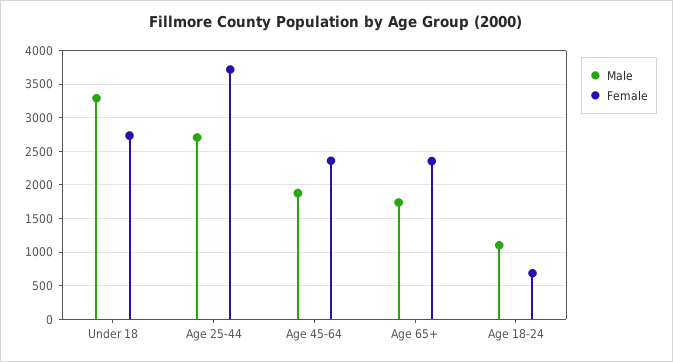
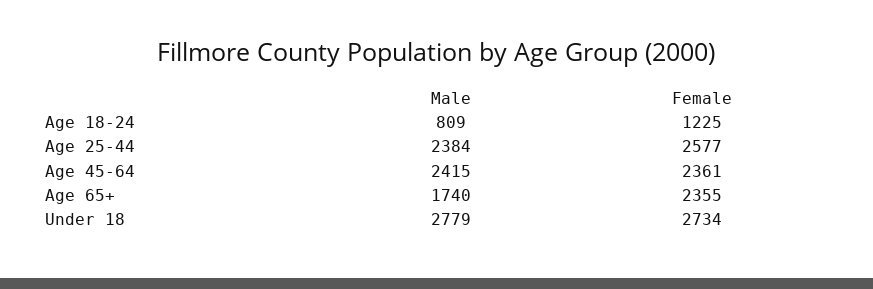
  {
    "Male": {
-     "Under 18": 3300,
+     "Under 18": 2779,
-     "Age 25-44": 2700,
+     "Age 25-44": 2384,
-     "Age 45-64": 1900,
+     "Age 45-64": 2415,
      "Age 65+": 1740,
-     "Age 18-24": 1100
+     "Age 18-24": 809
    },
    "Female": {
      "Under 18": 2734,
-     "Age 25-44": 3700,
+     "Age 25-44": 2577,
      "Age 45-64": 2361,
      "Age 65+": 2355,
-     "Age 18-24": 700
+     "Age 18-24": 1225
    }
  }

